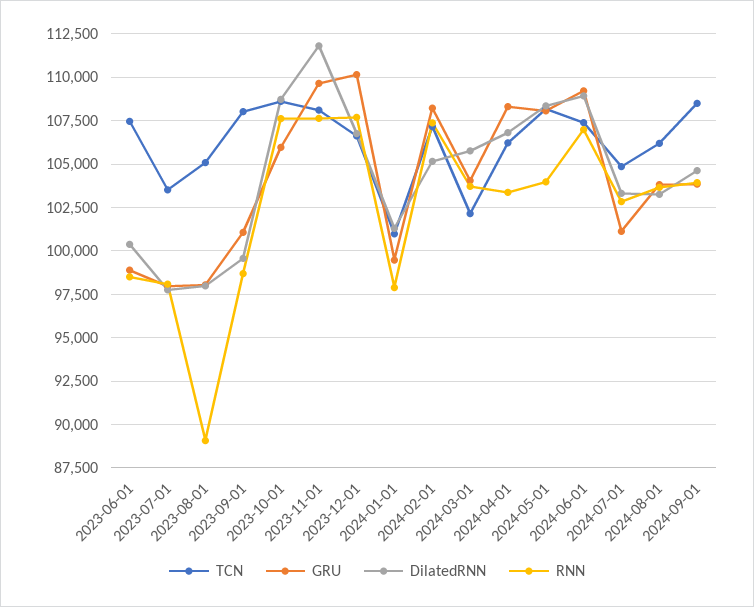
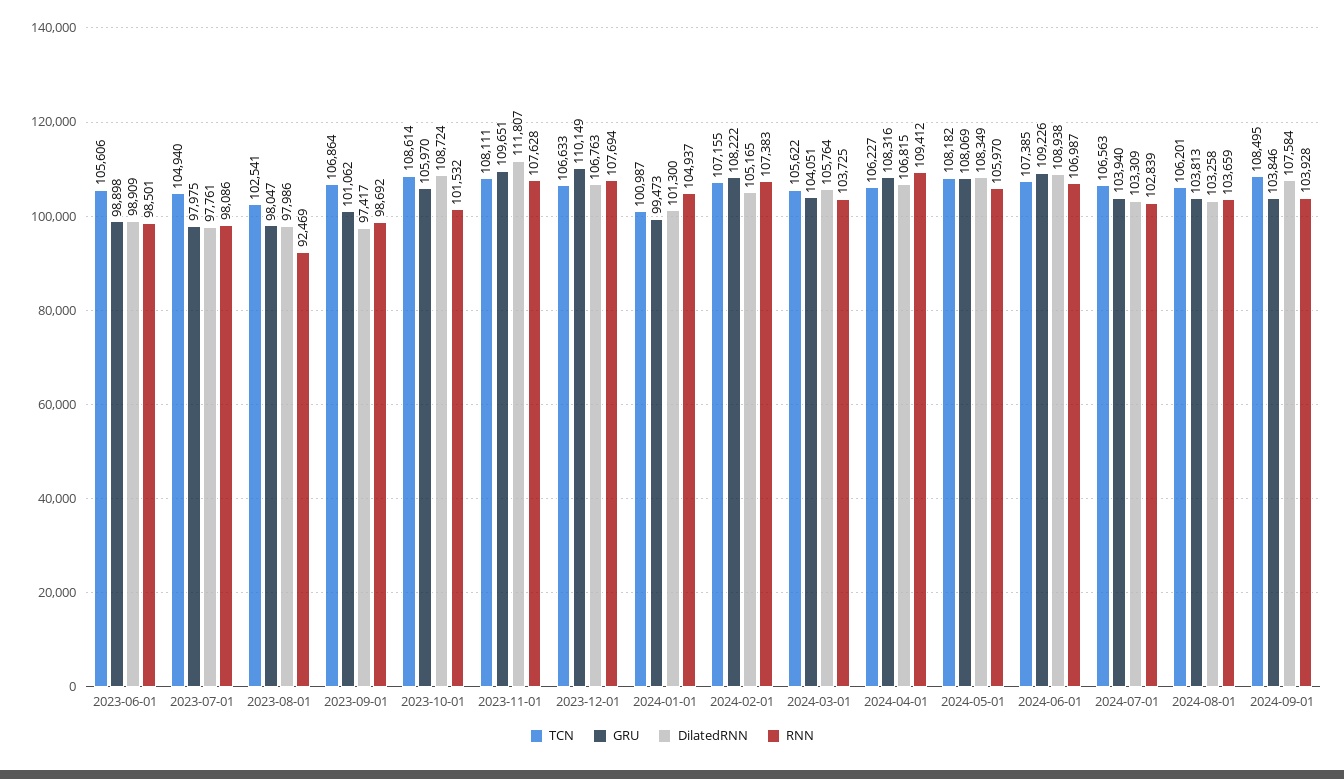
  {
    "TCN": {
-     "2023-06-01": 107500,
+     "2023-06-01": 105606,
-     "2023-07-01": 103500,
+     "2023-07-01": 104940,
-     "2023-08-01": 105000,
+     "2023-08-01": 102541,
-     "2023-09-01": 108000,
+     "2023-09-01": 106864,
      "2023-10-01": 108614,
      "2023-11-01": 108111,
      "2023-12-01": 106633,
      "2024-01-01": 100987,
      "2024-02-01": 107155,
-     "2024-03-01": 102000,
+     "2024-03-01": 105622,
      "2024-04-01": 106227,
      "2024-05-01": 108182,
      "2024-06-01": 107385,
-     "2024-07-01": 105000,
+     "2024-07-01": 106563,
      "2024-08-01": 106201,
      "2024-09-01": 108495
    },
    "GRU": {
      "2023-06-01": 98898,
      "2023-07-01": 97975,
      "2023-08-01": 98047,
      "2023-09-01": 101062,
      "2023-10-01": 105970,
      "2023-11-01": 109651,
      "2023-12-01": 110149,
      "2024-01-01": 99473,
      "2024-02-01": 108222,
      "2024-03-01": 104051,
      "2024-04-01": 108316,
      "2024-05-01": 108069,
      "2024-06-01": 109226,
-     "2024-07-01": 101000,
+     "2024-07-01": 103940,
      "2024-08-01": 103813,
      "2024-09-01": 103846
    },
    "DilatedRNN": {
-     "2023-06-01": 100500,
+     "2023-06-01": 98909,
      "2023-07-01": 97761,
      "2023-08-01": 97986,
-     "2023-09-01": 99500,
+     "2023-09-01": 97417,
      "2023-10-01": 108724,
      "2023-11-01": 111807,
      "2023-12-01": 106763,
      "2024-01-01": 101300,
      "2024-02-01": 105165,
      "2024-03-01": 105764,
      "2024-04-01": 106815,
      "2024-05-01": 108349,
      "2024-06-01": 108938,
      "2024-07-01": 103309,
      "2024-08-01": 103258,
-     "2024-09-01": 104500
+     "2024-09-01": 107584
    },
    "RNN": {
      "2023-06-01": 98501,
      "2023-07-01": 98086,
-     "2023-08-01": 89000,
+     "2023-08-01": 92469,
      "2023-09-01": 98692,
-     "2023-10-01": 107500,
+     "2023-10-01": 101532,
      "2023-11-01": 107628,
      "2023-12-01": 107694,
-     "2024-01-01": 98000,
+     "2024-01-01": 104937,
      "2024-02-01": 107383,
      "2024-03-01": 103725,
-     "2024-04-01": 103500,
+     "2024-04-01": 109412,
-     "2024-05-01": 104000,
+     "2024-05-01": 105970,
      "2024-06-01": 106987,
      "2024-07-01": 102839,
      "2024-08-01": 103659,
      "2024-09-01": 103928
    }
  }

